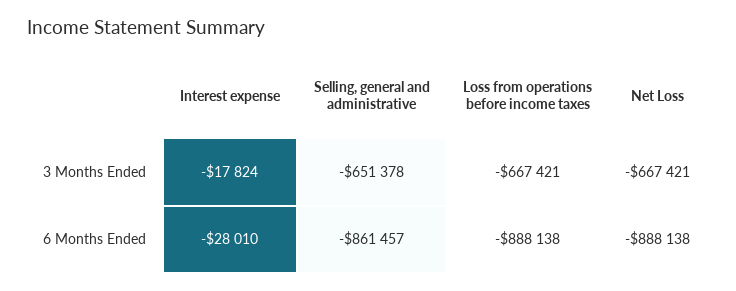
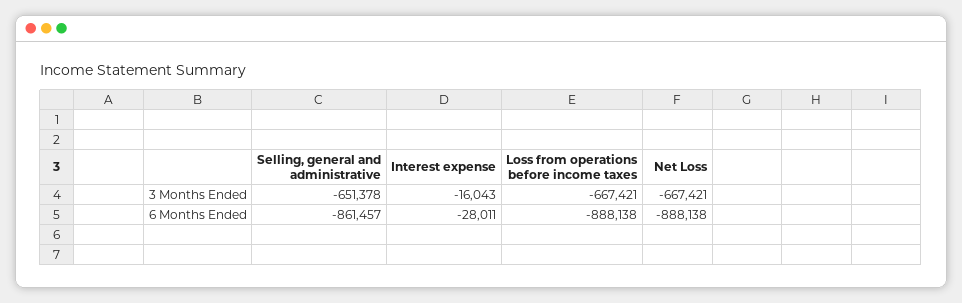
  {
    "Interest expense": {
-     "3 Months Ended": -17824,
+     "3 Months Ended": -16043,
-     "6 Months Ended": -28010
+     "6 Months Ended": -28011
    },
    "Selling, general and administrative": {
      "3 Months Ended": -651378,
      "6 Months Ended": -861457
    },
    "Loss from operations before income taxes": {
      "3 Months Ended": -667421,
      "6 Months Ended": -888138
    },
    "Net Loss": {
      "3 Months Ended": -667421,
      "6 Months Ended": -888138
    }
  }

